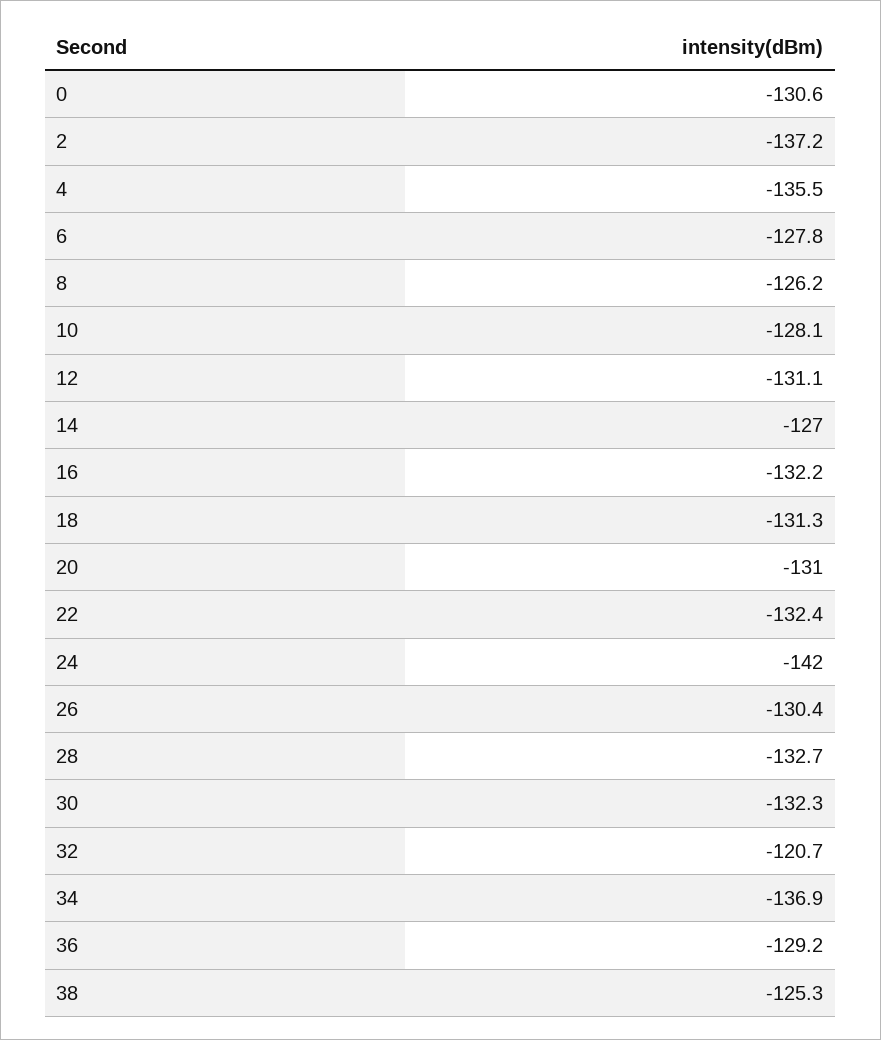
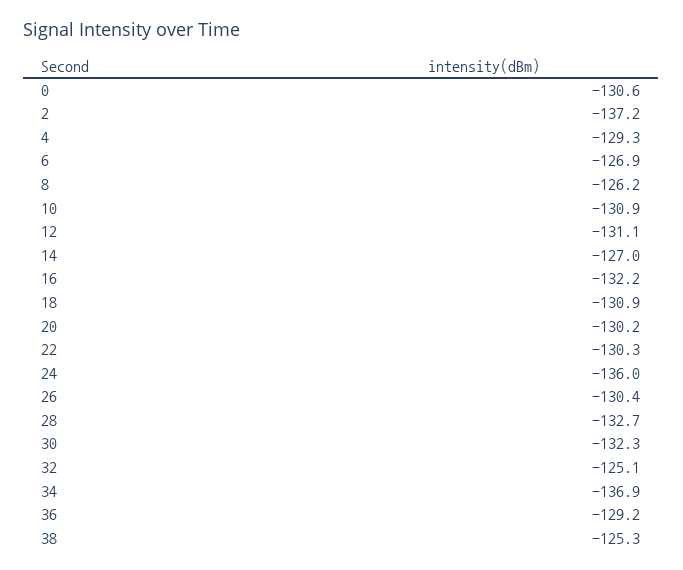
  {
    "0": -130.6,
    "2": -137.2,
-   "4": -135.5,
+   "4": -129.3,
-   "6": -127.8,
+   "6": -126.9,
    "8": -126.2,
-   "10": -128.1,
+   "10": -130.9,
    "12": -131.1,
    "14": -127,
    "16": -132.2,
-   "18": -131.3,
+   "18": -130.9,
-   "20": -131,
+   "20": -130.2,
-   "22": -132.4,
+   "22": -130.3,
-   "24": -142,
+   "24": -136,
    "26": -130.4,
    "28": -132.7,
    "30": -132.3,
-   "32": -120.7,
+   "32": -125.1,
    "34": -136.9,
    "36": -129.2,
    "38": -125.3
  }

